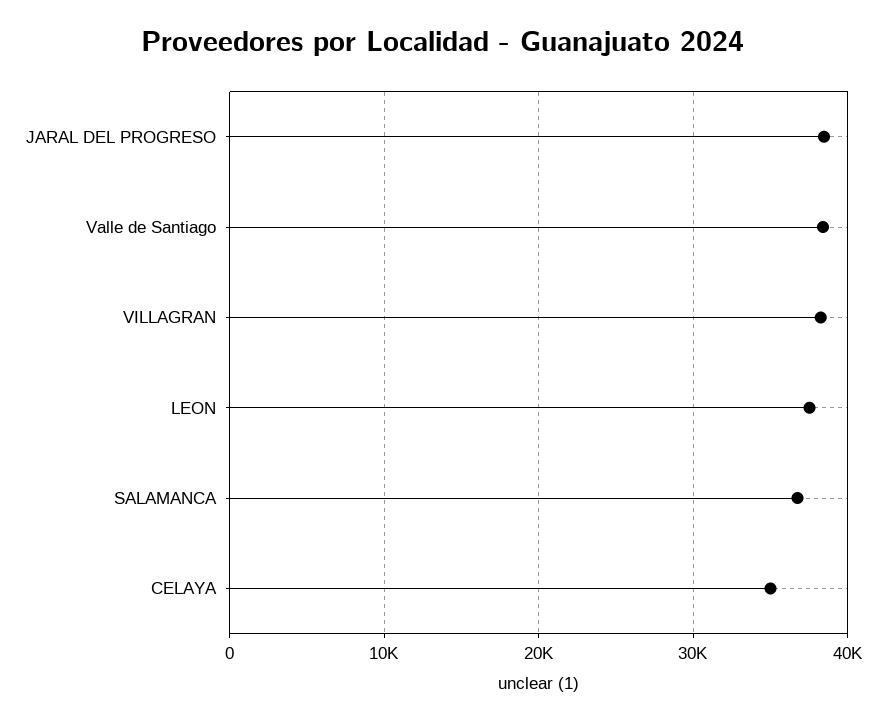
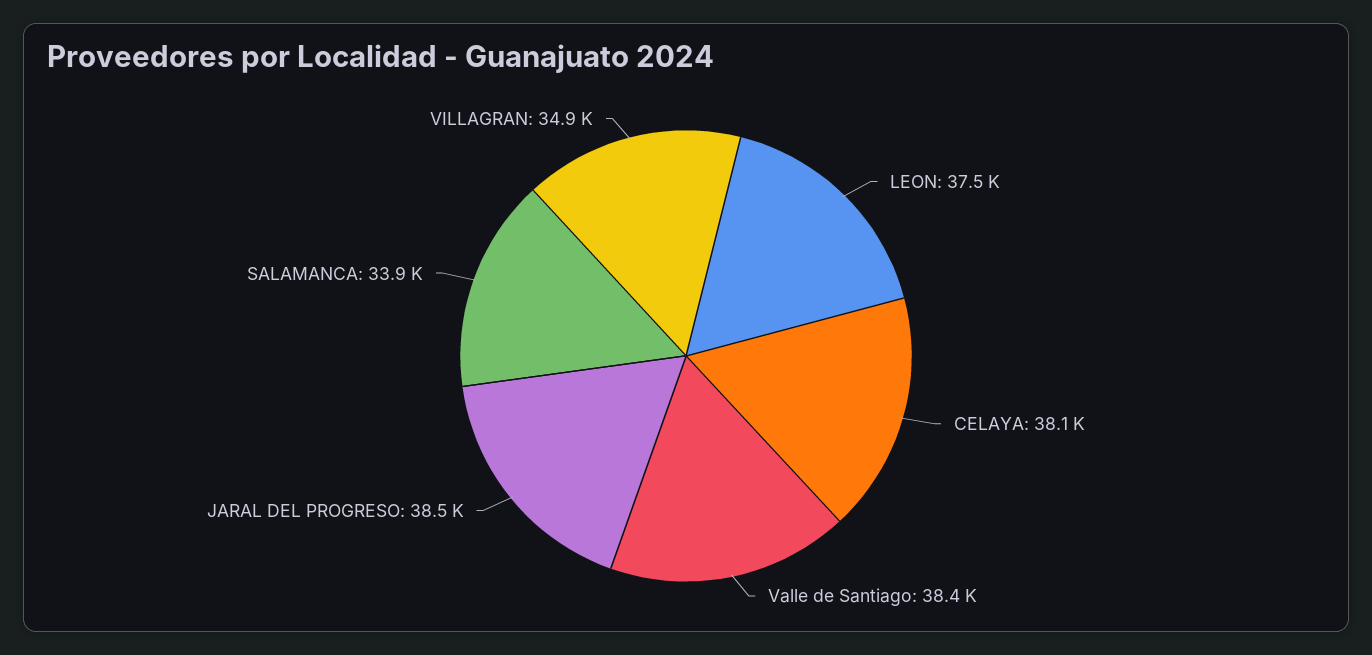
  {
    "JARAL DEL PROGRESO": 38500,
    "Valle de Santiago": 38400,
-   "VILLAGRAN": 38000,
+   "VILLAGRAN": 34900,
    "LEON": 37500,
-   "SALAMANCA": 37000,
+   "SALAMANCA": 33900,
-   "CELAYA": 35000
+   "CELAYA": 38100
  }

